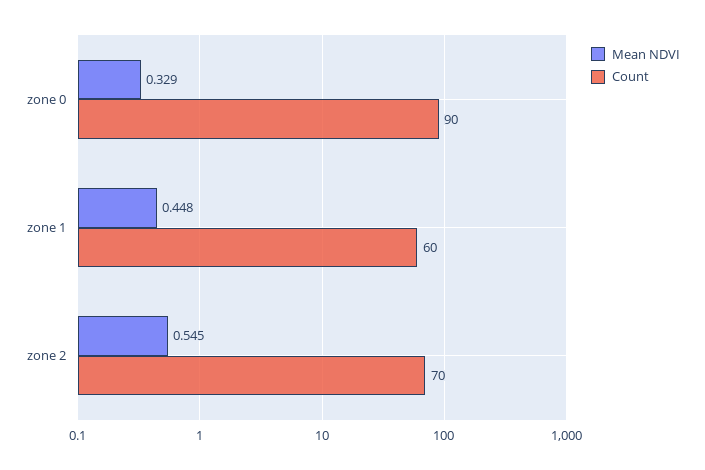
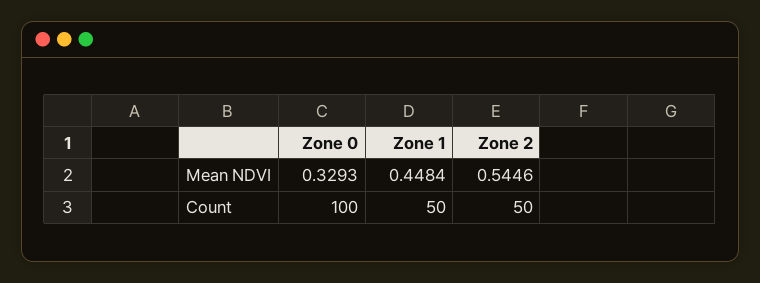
  {
    "Mean NDVI": {
      "zone 0": 0.3293,
      "zone 1": 0.4484,
      "zone 2": 0.5446
    },
    "Count": {
-     "zone 0": 90,
+     "zone 0": 100,
-     "zone 1": 60,
+     "zone 1": 50,
-     "zone 2": 70
+     "zone 2": 50
    }
  }

